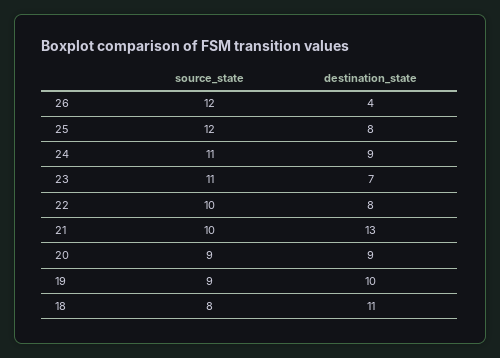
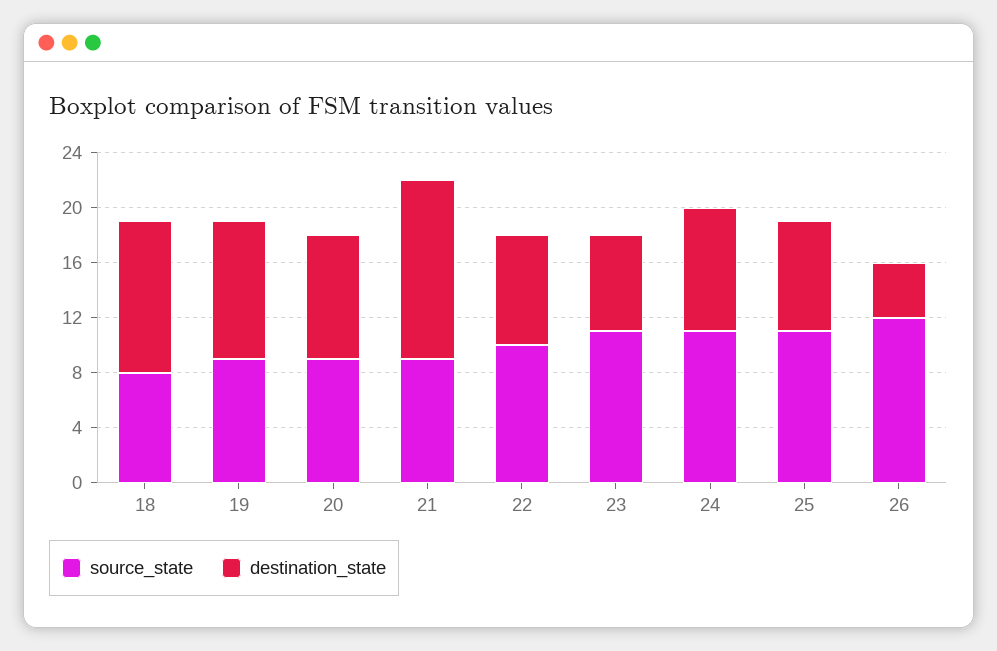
  {
    "source_state": {
      "26": 12,
-     "25": 12,
+     "25": 11,
      "24": 11,
      "23": 11,
      "22": 10,
-     "21": 10,
+     "21": 9,
      "20": 9,
      "19": 9,
      "18": 8
    },
    "destination_state": {
      "26": 4,
      "25": 8,
      "24": 9,
      "23": 7,
      "22": 8,
      "21": 13,
      "20": 9,
      "19": 10,
      "18": 11
    }
  }

